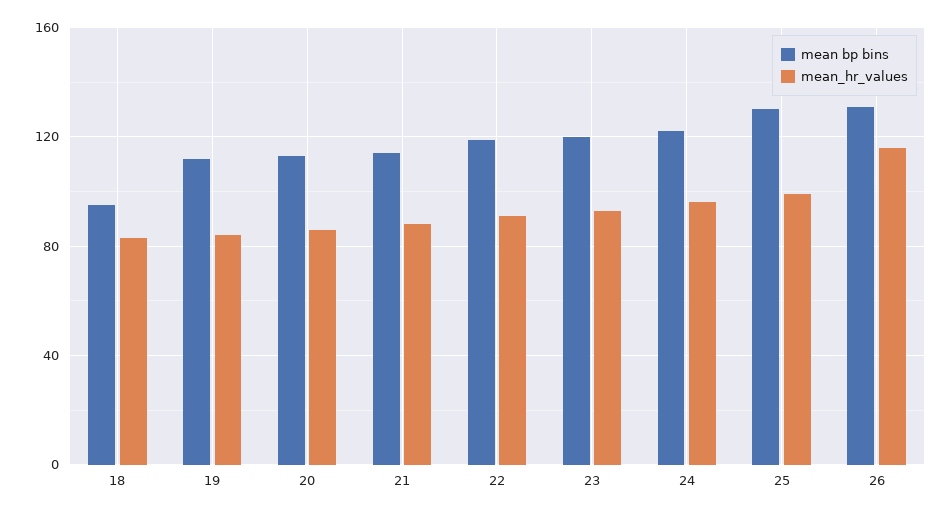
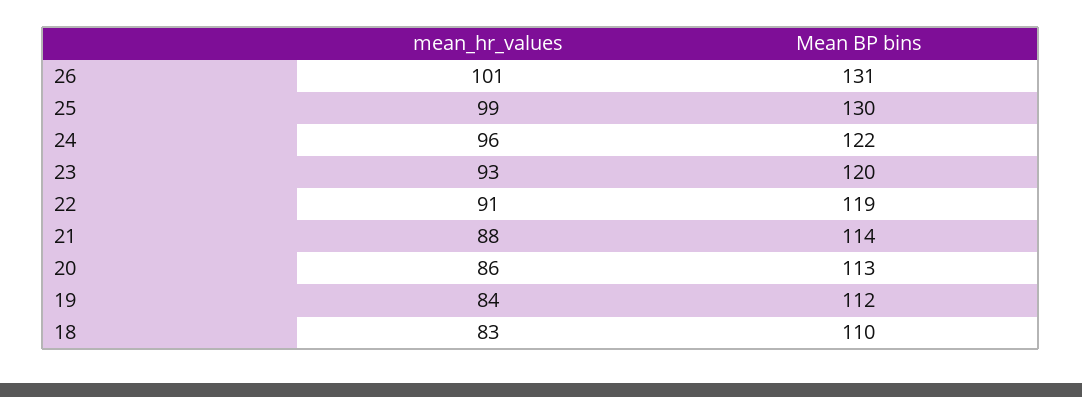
  {
    "mean bp bins": {
-     "18": 95,
+     "18": 110,
      "19": 112,
      "20": 113,
      "21": 114,
      "22": 119,
      "23": 120,
      "24": 122,
      "25": 130,
      "26": 131
    },
    "mean_hr_values": {
      "18": 83,
      "19": 84,
      "20": 86,
      "21": 88,
      "22": 91,
      "23": 93,
      "24": 96,
      "25": 99,
-     "26": 115
+     "26": 101
    }
  }

